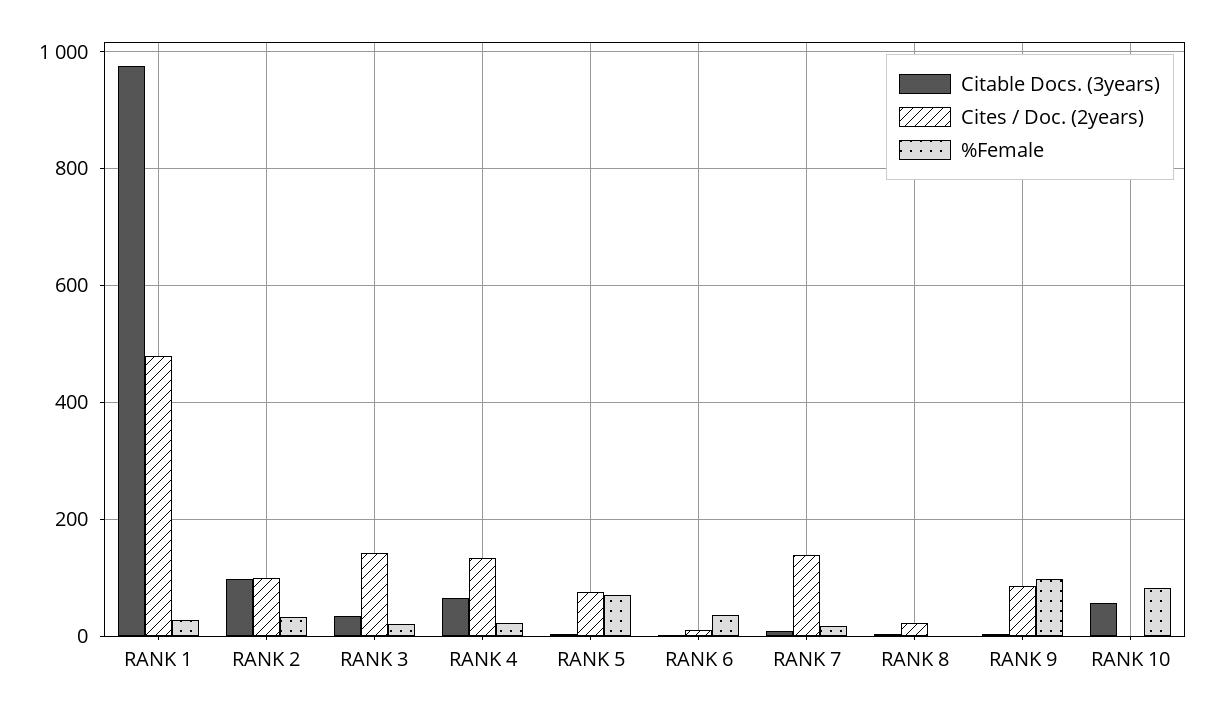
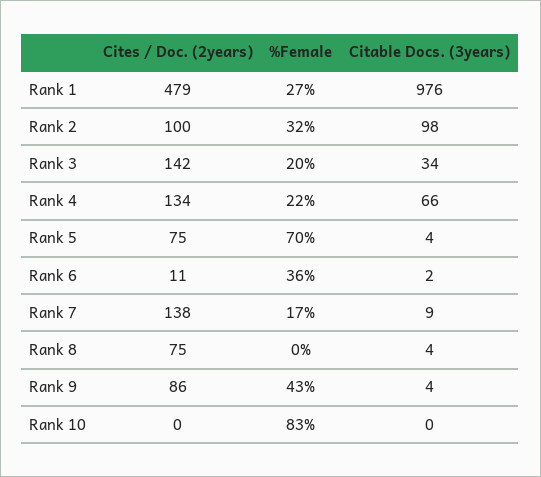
  {
    "Citable Docs. (3years)": {
      "RANK 1": 976,
      "RANK 2": 98,
      "RANK 3": 34,
      "RANK 4": 66,
      "RANK 5": 4,
      "RANK 6": 2,
      "RANK 7": 9,
      "RANK 8": 4,
      "RANK 9": 4,
-     "RANK 10": 60
+     "RANK 10": 0
    },
    "Cites / Doc. (2years)": {
      "RANK 1": 479,
      "RANK 2": 100,
      "RANK 3": 142,
      "RANK 4": 134,
      "RANK 5": 75,
      "RANK 6": 11,
      "RANK 7": 138,
-     "RANK 8": 20,
+     "RANK 8": 75,
      "RANK 9": 86,
      "RANK 10": 0
    },
    "%Female": {
      "RANK 1": 27,
      "RANK 2": 32,
      "RANK 3": 20,
      "RANK 4": 22,
      "RANK 5": 70,
      "RANK 6": 36,
      "RANK 7": 17,
      "RANK 8": 0,
-     "RANK 9": 100,
+     "RANK 9": 43,
      "RANK 10": 83
    }
  }

